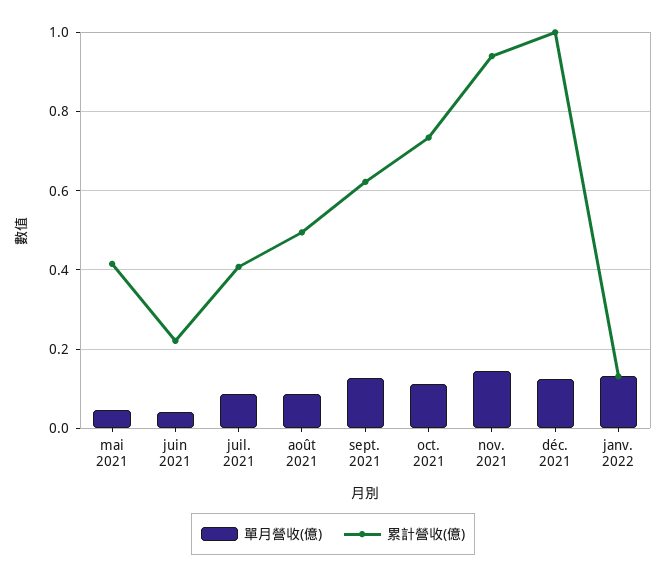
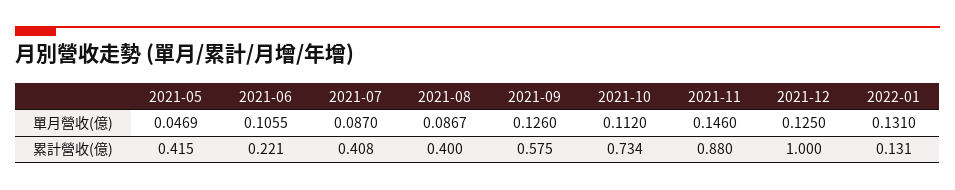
  {
    "單月營收(億)": {
      "mai 2021": 0.0469,
-     "juin 2021": 0.04,
+     "juin 2021": 0.1055,
      "juil. 2021": 0.087,
      "août 2021": 0.0867,
      "sept. 2021": 0.126,
      "oct. 2021": 0.112,
      "nov. 2021": 0.146,
      "déc. 2021": 0.125,
      "janv. 2022": 0.131
    },
    "累計營收(億)": {
      "mai 2021": 0.415,
      "juin 2021": 0.221,
      "juil. 2021": 0.408,
-     "août 2021": 0.5,
+     "août 2021": 0.4,
-     "sept. 2021": 0.62,
+     "sept. 2021": 0.575,
      "oct. 2021": 0.734,
-     "nov. 2021": 0.94,
+     "nov. 2021": 0.88,
      "déc. 2021": 1,
      "janv. 2022": 0.131
    }
  }

